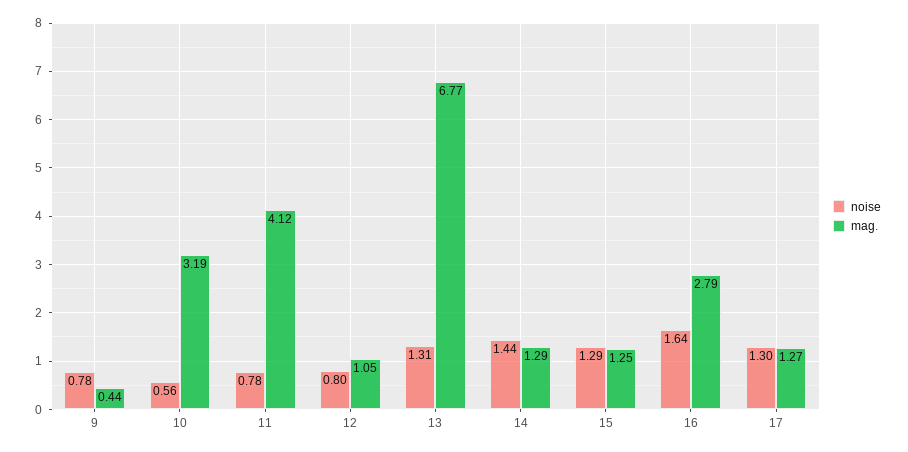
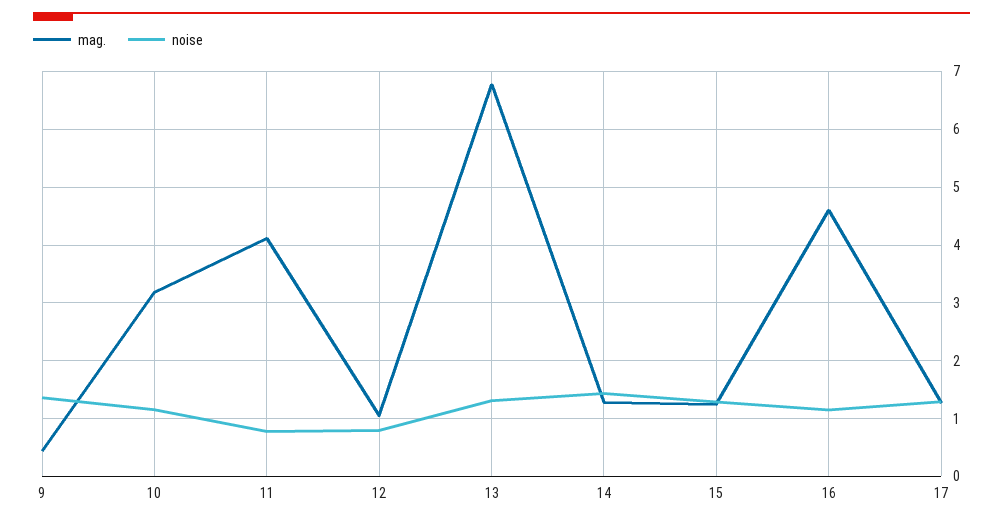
  {
    "noise": {
-     "9": 0.78,
+     "9": 1.4,
-     "10": 0.56,
+     "10": 1.2,
      "11": 0.78,
      "12": 0.8,
      "13": 1.31,
      "14": 1.44,
      "15": 1.29,
-     "16": 1.64,
+     "16": 1.2,
      "17": 1.3
    },
    "mag.": {
      "9": 0.44,
      "10": 3.19,
      "11": 4.12,
      "12": 1.05,
      "13": 6.77,
      "14": 1.29,
      "15": 1.25,
-     "16": 2.79,
+     "16": 4.6,
      "17": 1.27
    }
  }

